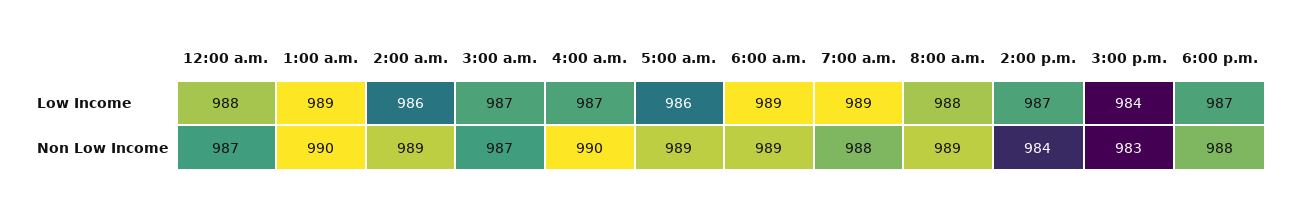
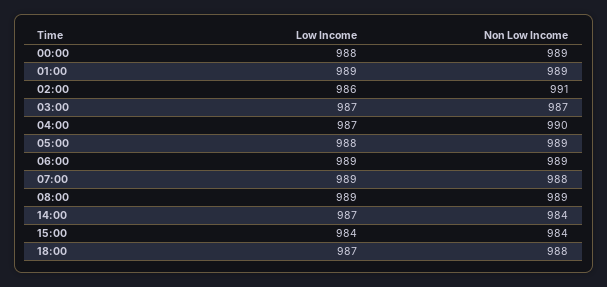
  {
    "12:00 a.m.": {
      "Low Income": 988,
-     "Non Low Income": 987
+     "Non Low Income": 989
    },
    "1:00 a.m.": {
      "Low Income": 989,
-     "Non Low Income": 990
+     "Non Low Income": 989
    },
    "2:00 a.m.": {
      "Low Income": 986,
-     "Non Low Income": 989
+     "Non Low Income": 991
    },
    "3:00 a.m.": {
      "Low Income": 987,
      "Non Low Income": 987
    },
    "4:00 a.m.": {
      "Low Income": 987,
      "Non Low Income": 990
    },
    "5:00 a.m.": {
-     "Low Income": 986,
+     "Low Income": 988,
      "Non Low Income": 989
    },
    "6:00 a.m.": {
      "Low Income": 989,
      "Non Low Income": 989
    },
    "7:00 a.m.": {
      "Low Income": 989,
      "Non Low Income": 988
    },
    "8:00 a.m.": {
-     "Low Income": 988,
+     "Low Income": 989,
      "Non Low Income": 989
    },
    "2:00 p.m.": {
      "Low Income": 987,
      "Non Low Income": 984
    },
    "3:00 p.m.": {
      "Low Income": 984,
-     "Non Low Income": 983
+     "Non Low Income": 984
    },
    "6:00 p.m.": {
      "Low Income": 987,
      "Non Low Income": 988
    }
  }

